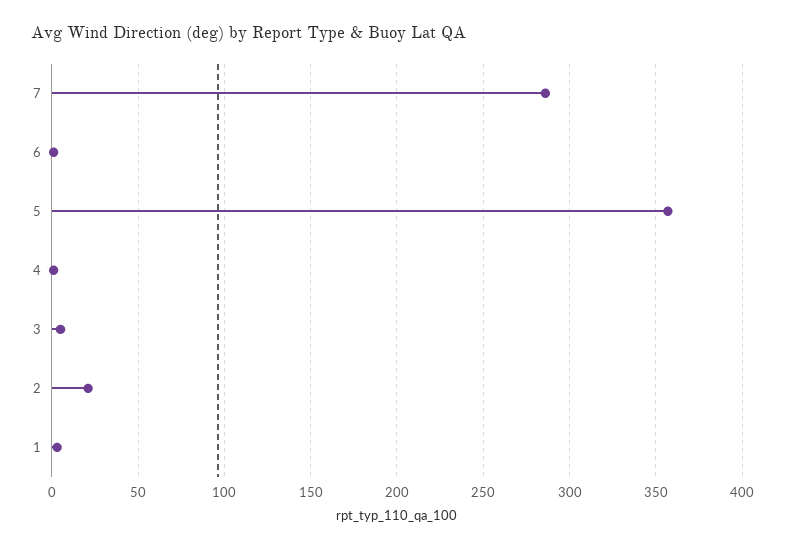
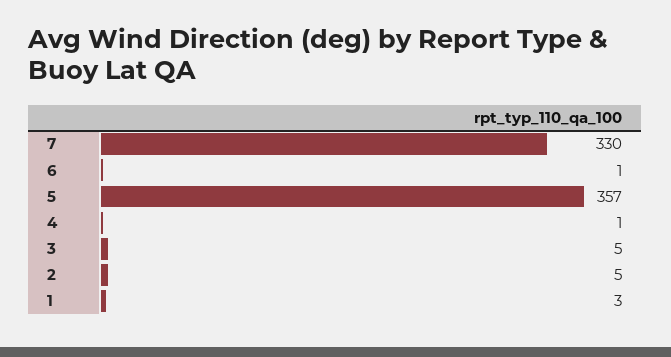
  {
-   "7": 285,
+   "7": 330,
    "6": 1,
    "5": 357,
    "4": 1,
    "3": 5,
-   "2": 20,
+   "2": 5,
    "1": 3
  }

